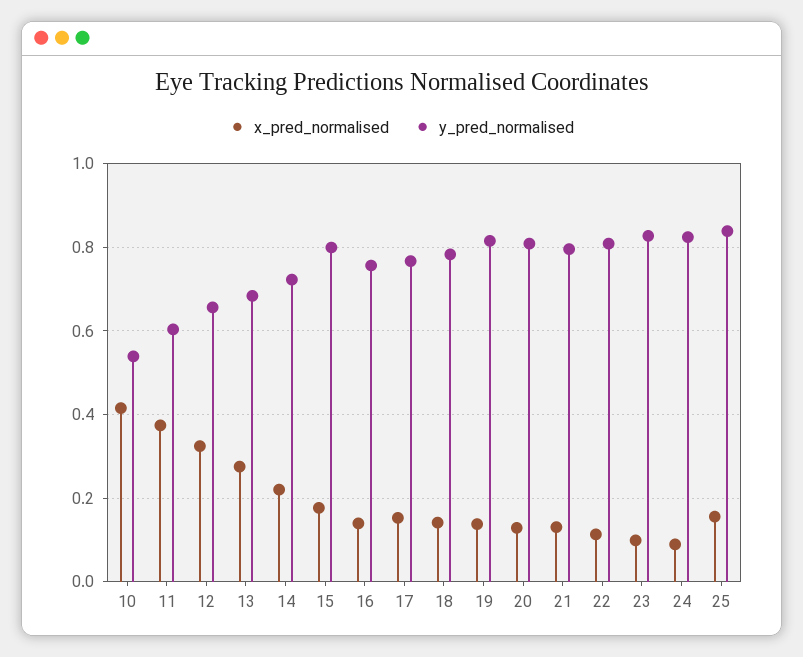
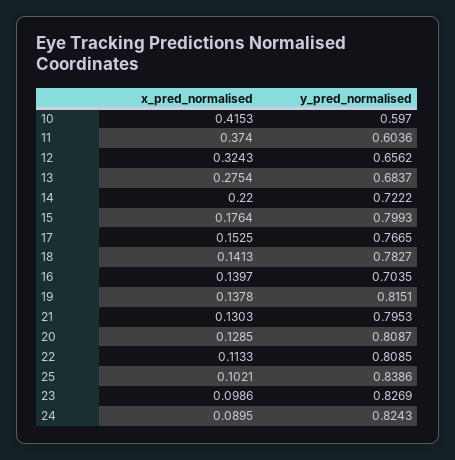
  {
    "x_pred_normalised": {
      "10": 0.4153,
      "11": 0.374,
      "12": 0.3243,
      "13": 0.2754,
      "14": 0.22,
      "15": 0.1764,
      "16": 0.1397,
      "17": 0.1525,
      "18": 0.1413,
      "19": 0.1378,
      "20": 0.1285,
      "21": 0.1303,
      "22": 0.1133,
      "23": 0.0986,
      "24": 0.0895,
-     "25": 0.16
+     "25": 0.1021
    },
    "y_pred_normalised": {
-     "10": 0.54,
+     "10": 0.597,
      "11": 0.6036,
      "12": 0.6562,
      "13": 0.6837,
      "14": 0.7222,
      "15": 0.7993,
-     "16": 0.76,
+     "16": 0.7035,
      "17": 0.7665,
      "18": 0.7827,
      "19": 0.8151,
      "20": 0.8087,
      "21": 0.7953,
      "22": 0.8085,
      "23": 0.8269,
      "24": 0.8243,
      "25": 0.8386
    }
  }

